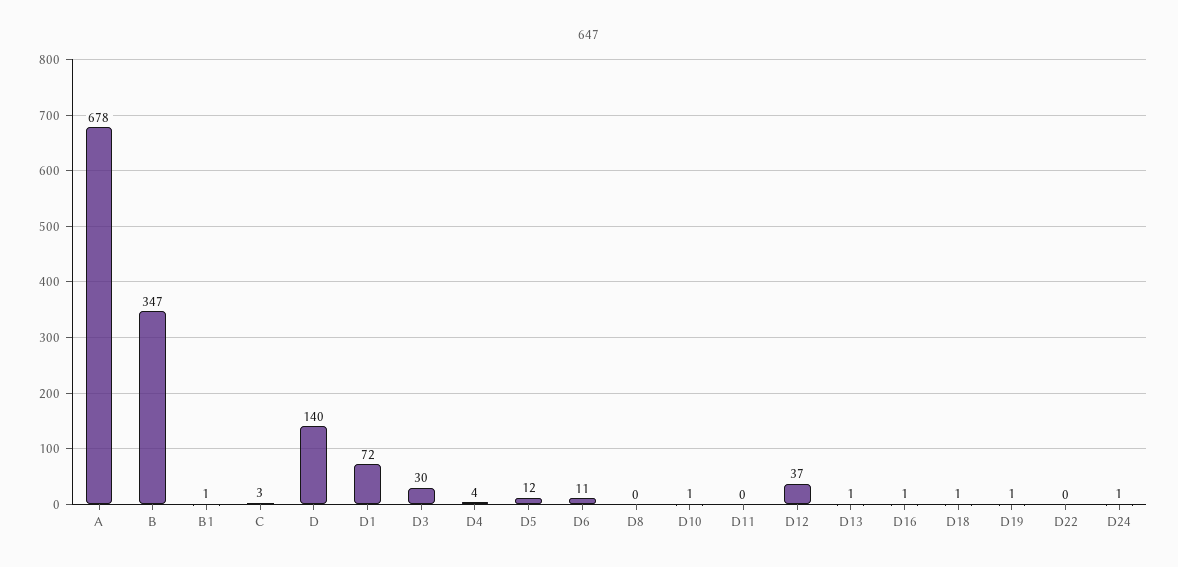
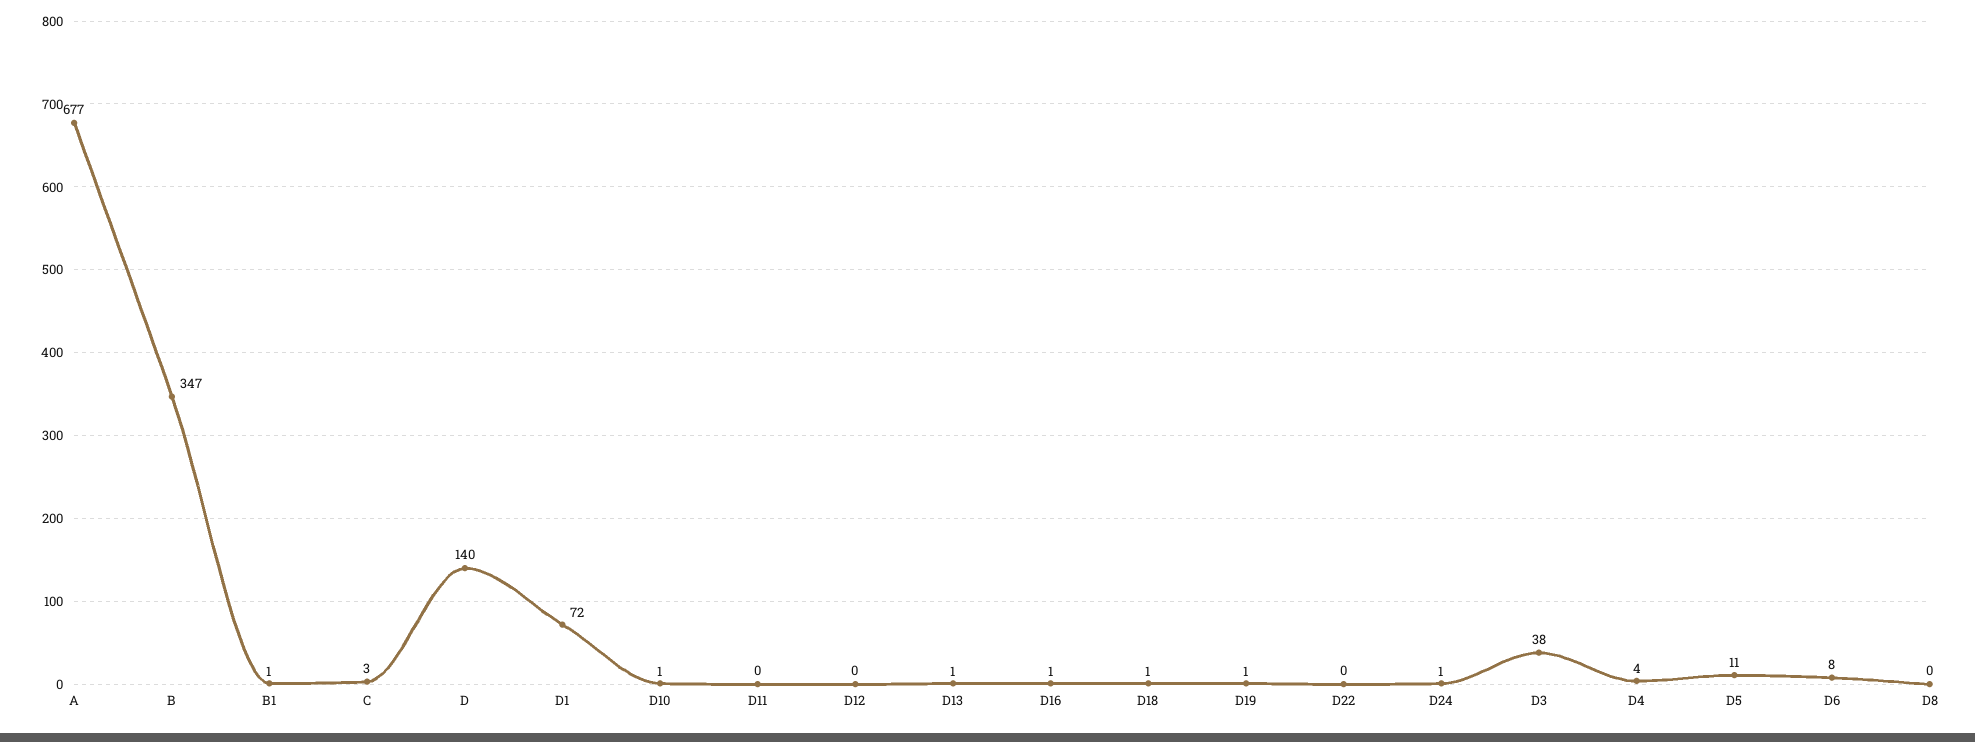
  {
-   "A": 678,
+   "A": 677,
    "B": 347,
    "B1": 1,
    "C": 3,
    "D": 140,
    "D1": 72,
-   "D3": 30,
+   "D3": 38,
    "D4": 4,
-   "D5": 12,
+   "D5": 11,
-   "D6": 11,
+   "D6": 8,
    "D8": 0,
    "D10": 1,
    "D11": 0,
-   "D12": 37,
+   "D12": 0,
    "D13": 1,
    "D16": 1,
    "D18": 1,
    "D19": 1,
    "D22": 0,
    "D24": 1
  }

